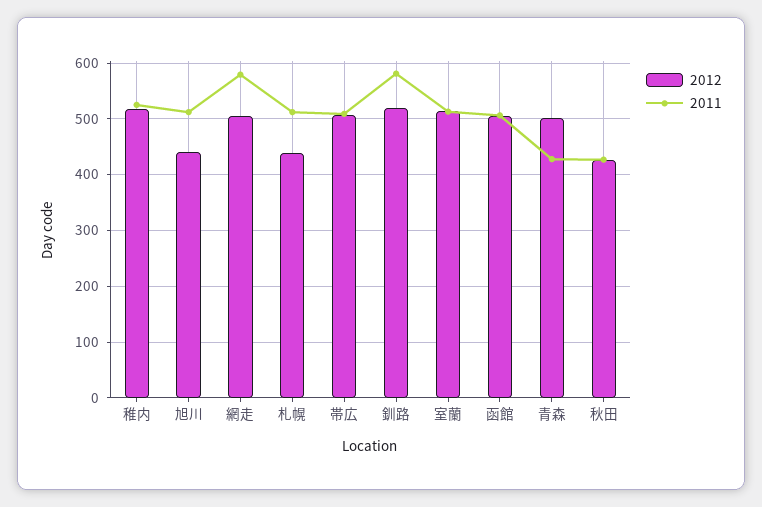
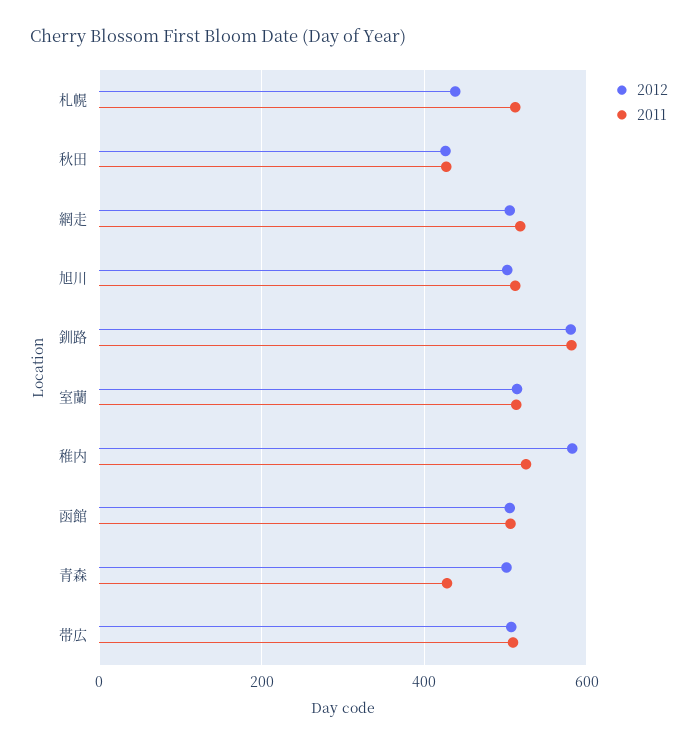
  {
    "2012": {
-     "稚内": 520,
+     "稚内": 580,
-     "旭川": 440,
+     "旭川": 500,
      "網走": 500,
      "札幌": 440,
      "帯広": 500,
-     "釧路": 520,
+     "釧路": 580,
      "室蘭": 520,
      "函館": 500,
      "青森": 500,
      "秋田": 420
    },
    "2011": {
      "稚内": 520,
      "旭川": 520,
-     "網走": 580,
+     "網走": 520,
      "札幌": 520,
      "帯広": 500,
      "釧路": 580,
      "室蘭": 520,
      "函館": 500,
      "青森": 420,
      "秋田": 420
    }
  }

